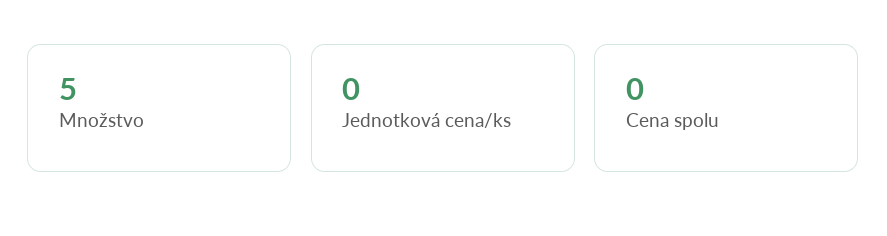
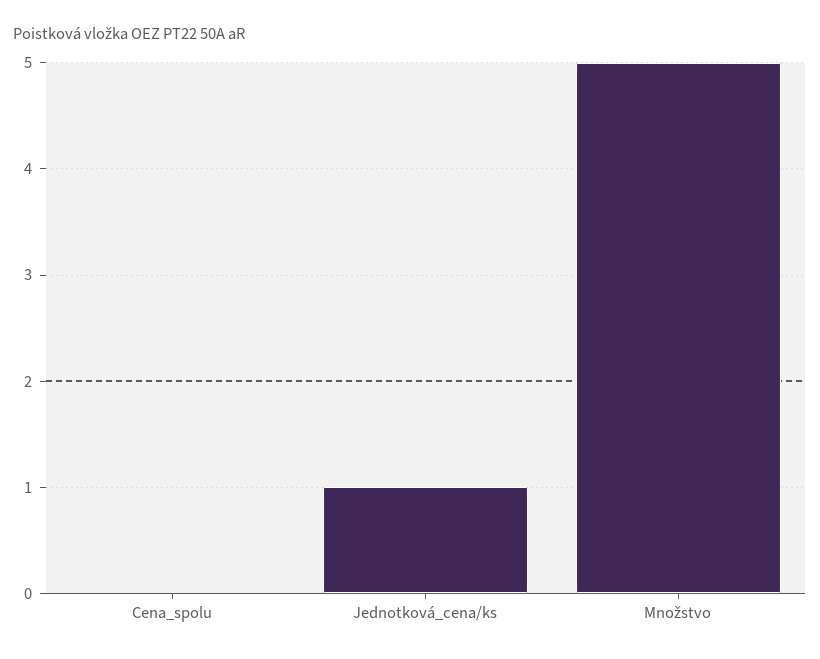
  {
    "Množstvo": 5,
-   "Jednotková cena/ks": 0,
+   "Jednotková cena/ks": 1,
    "Cena spolu": 0
  }

